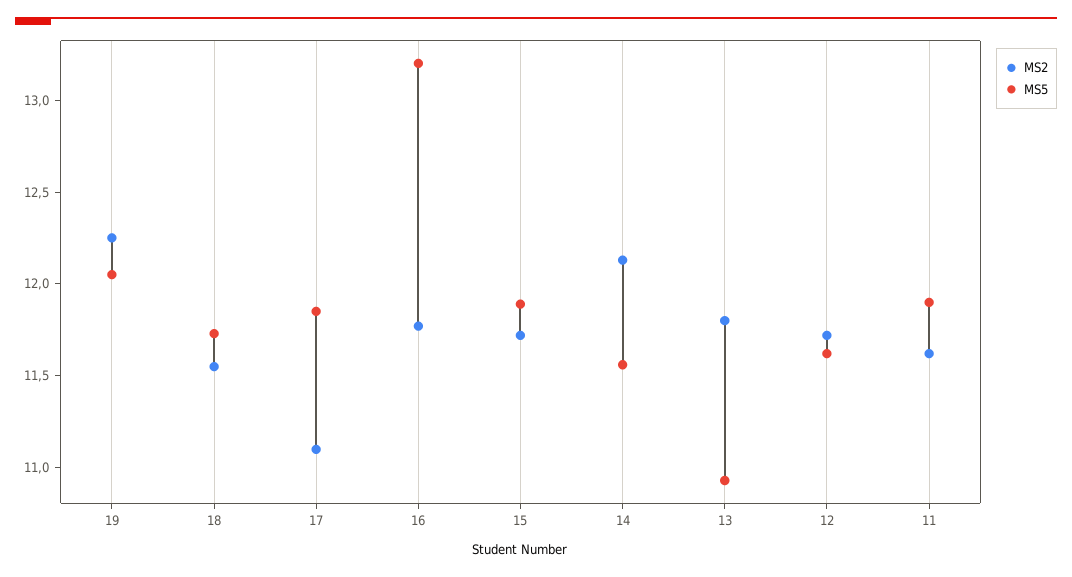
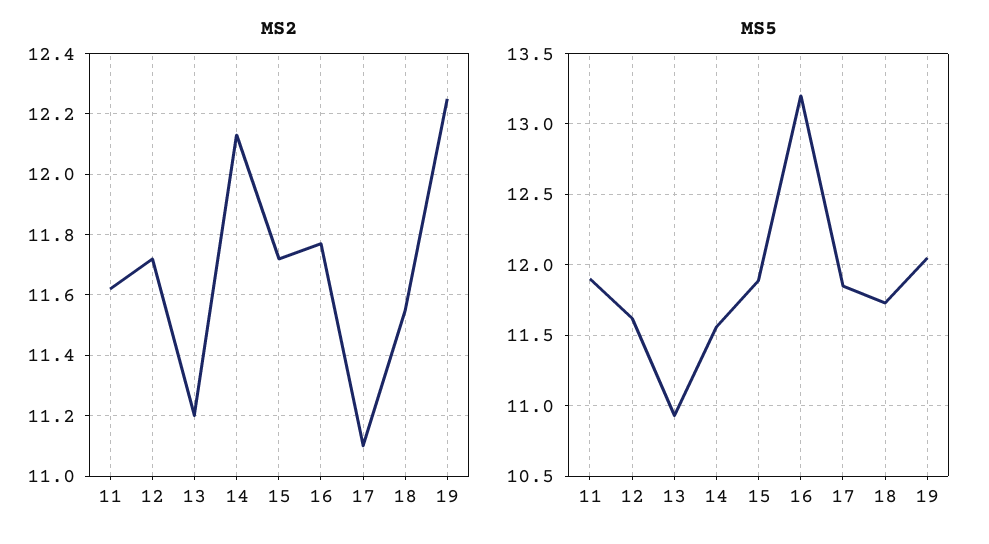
  {
    "MS2": {
      "19": 12.25,
      "18": 11.55,
      "17": 11.1,
      "16": 11.75,
      "15": 11.7,
      "14": 12.15,
-     "13": 11.8,
+     "13": 11.2,
      "12": 11.7,
      "11": 11.6
    },
    "MS5": {
      "19": 12.05,
      "18": 11.75,
      "17": 11.85,
      "16": 13.2,
      "15": 11.9,
      "14": 11.55,
      "13": 10.95,
      "12": 11.6,
      "11": 11.9
    }
  }

